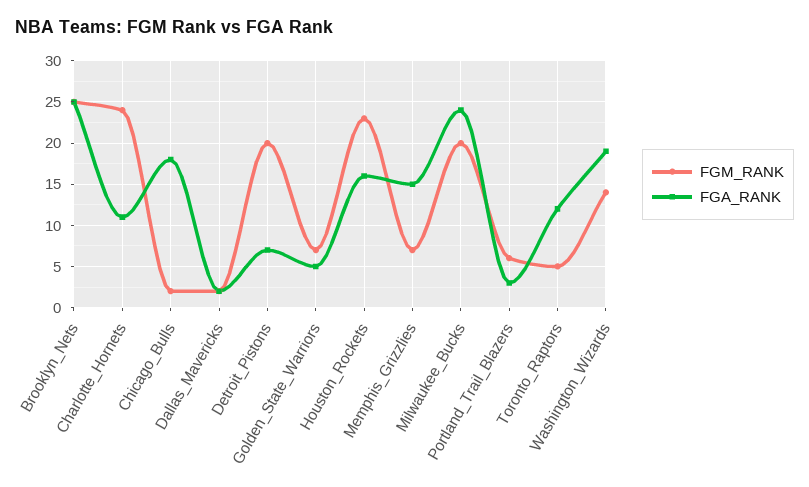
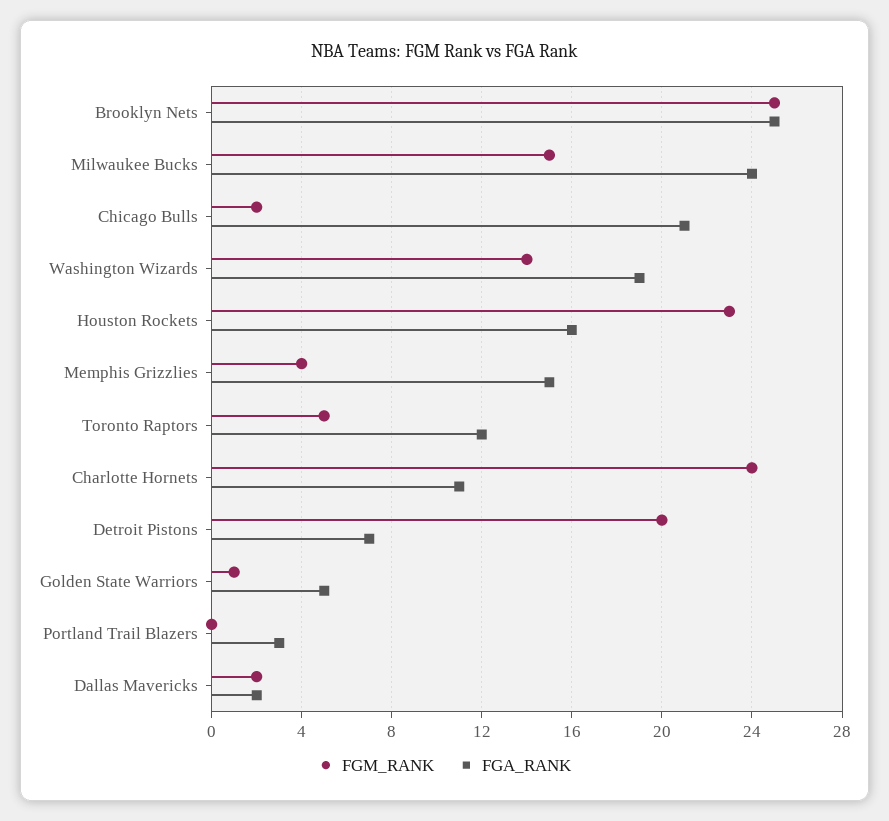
  {
    "FGM_RANK": {
      "Brooklyn_Nets": 25,
      "Charlotte_Hornets": 24,
      "Chicago_Bulls": 2,
      "Dallas_Mavericks": 2,
      "Detroit_Pistons": 20,
-     "Golden_State_Warriors": 7,
+     "Golden_State_Warriors": 1,
      "Houston_Rockets": 23,
-     "Memphis_Grizzlies": 7,
+     "Memphis_Grizzlies": 4,
-     "Milwaukee_Bucks": 20,
+     "Milwaukee_Bucks": 15,
-     "Portland_Trail_Blazers": 6,
+     "Portland_Trail_Blazers": 0,
      "Toronto_Raptors": 5,
      "Washington_Wizards": 14
    },
    "FGA_RANK": {
      "Brooklyn_Nets": 25,
      "Charlotte_Hornets": 11,
-     "Chicago_Bulls": 18,
+     "Chicago_Bulls": 21,
      "Dallas_Mavericks": 2,
      "Detroit_Pistons": 7,
      "Golden_State_Warriors": 5,
      "Houston_Rockets": 16,
      "Memphis_Grizzlies": 15,
      "Milwaukee_Bucks": 24,
      "Portland_Trail_Blazers": 3,
      "Toronto_Raptors": 12,
      "Washington_Wizards": 19
    }
  }

